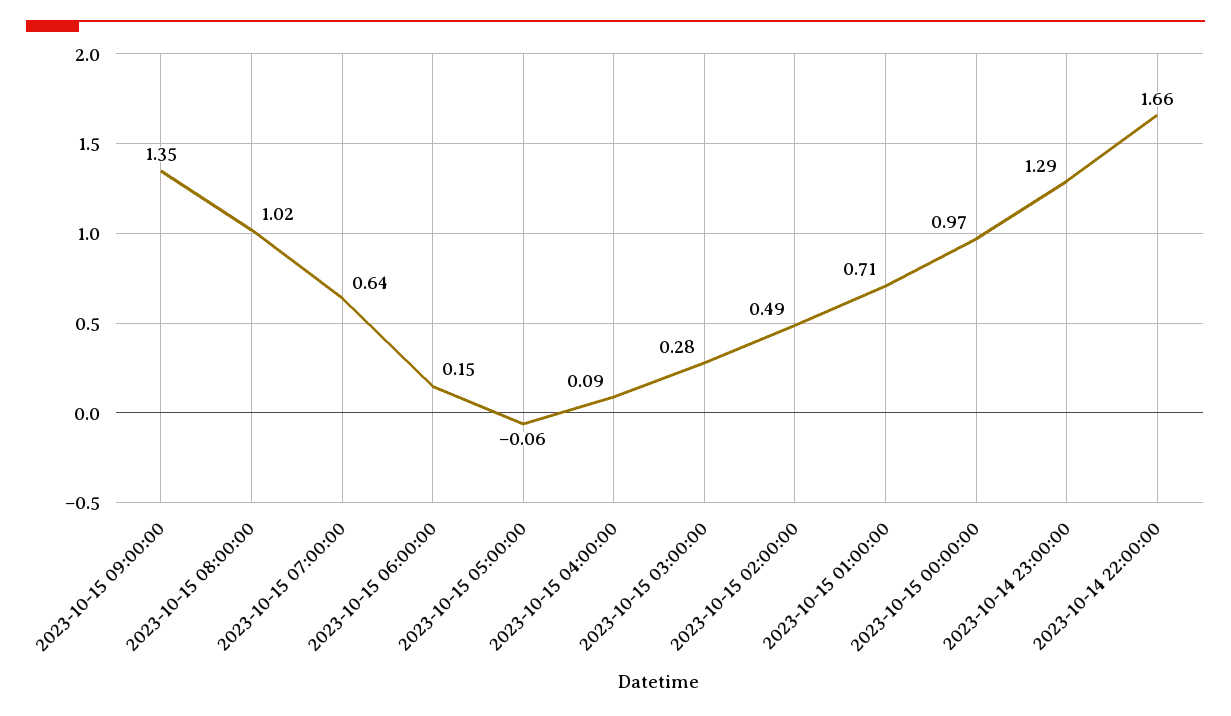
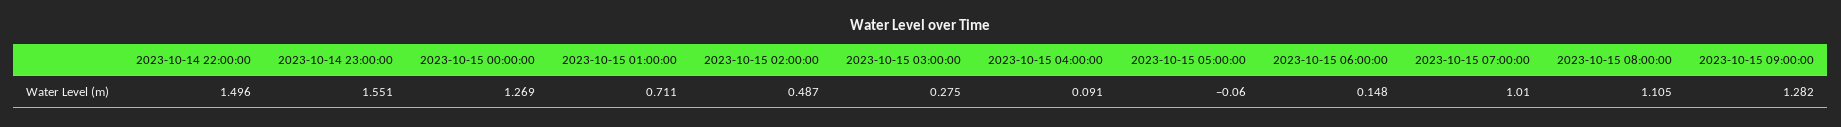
  {
-   "2023-10-15 09:00:00": 1.35,
+   "2023-10-15 09:00:00": 1.282,
-   "2023-10-15 08:00:00": 1.02,
+   "2023-10-15 08:00:00": 1.105,
-   "2023-10-15 07:00:00": 0.64,
+   "2023-10-15 07:00:00": 1.01,
    "2023-10-15 06:00:00": 0.148,
    "2023-10-15 05:00:00": -0.06,
    "2023-10-15 04:00:00": 0.091,
    "2023-10-15 03:00:00": 0.275,
    "2023-10-15 02:00:00": 0.487,
    "2023-10-15 01:00:00": 0.711,
-   "2023-10-15 00:00:00": 0.97,
+   "2023-10-15 00:00:00": 1.269,
-   "2023-10-14 23:00:00": 1.29,
+   "2023-10-14 23:00:00": 1.551,
-   "2023-10-14 22:00:00": 1.66
+   "2023-10-14 22:00:00": 1.496
  }

